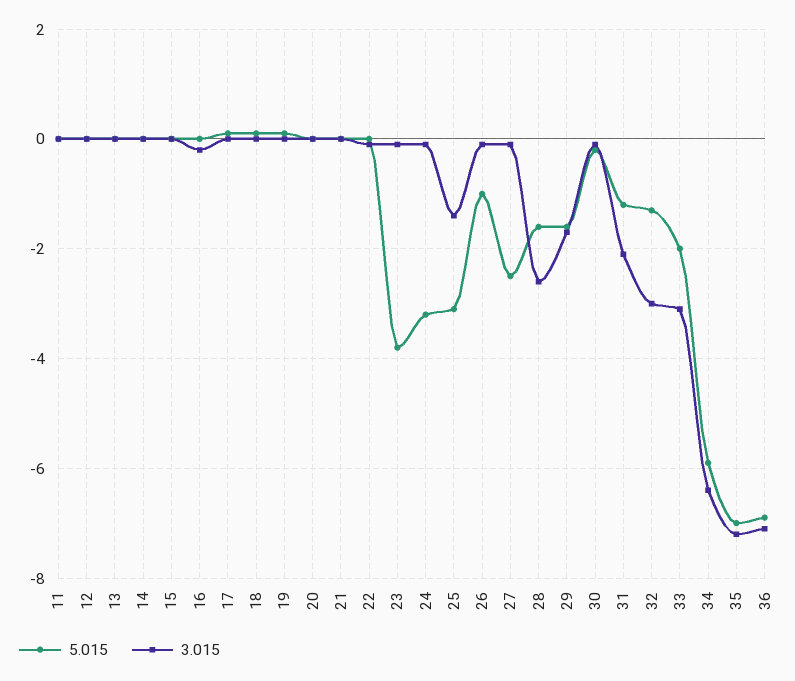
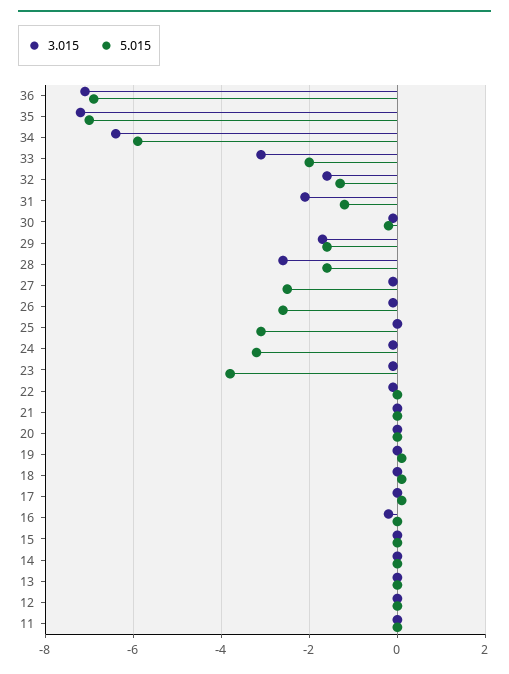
  {
    "5.015": {
      "11": 0,
      "12": 0,
      "13": 0,
      "14": 0,
      "15": 0,
      "16": 0,
      "17": 0,
      "18": 0,
      "19": 0,
      "20": 0,
      "21": 0,
      "22": 0,
      "23": -4,
      "24": -3,
      "25": -3,
-     "26": -1,
+     "26": -2.5,
      "27": -2.5,
      "28": -1.5,
      "29": -1.5,
      "30": 0,
      "31": -1,
      "32": -1.5,
      "33": -2,
      "34": -6,
      "35": -7,
      "36": -7
    },
    "3.015": {
      "11": 0,
      "12": 0,
      "13": 0,
      "14": 0,
      "15": 0,
      "16": 0,
      "17": 0,
      "18": 0,
      "19": 0,
      "20": 0,
      "21": 0,
      "22": 0,
      "23": 0,
      "24": 0,
-     "25": -1.5,
+     "25": 0,
      "26": 0,
      "27": 0,
      "28": -2.5,
      "29": -1.5,
      "30": 0,
      "31": -2,
-     "32": -3,
+     "32": -1.5,
      "33": -3,
      "34": -6.5,
      "35": -7,
      "36": -7
    }
  }

